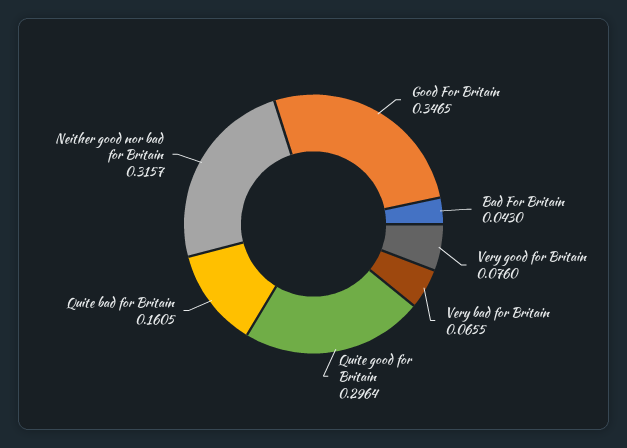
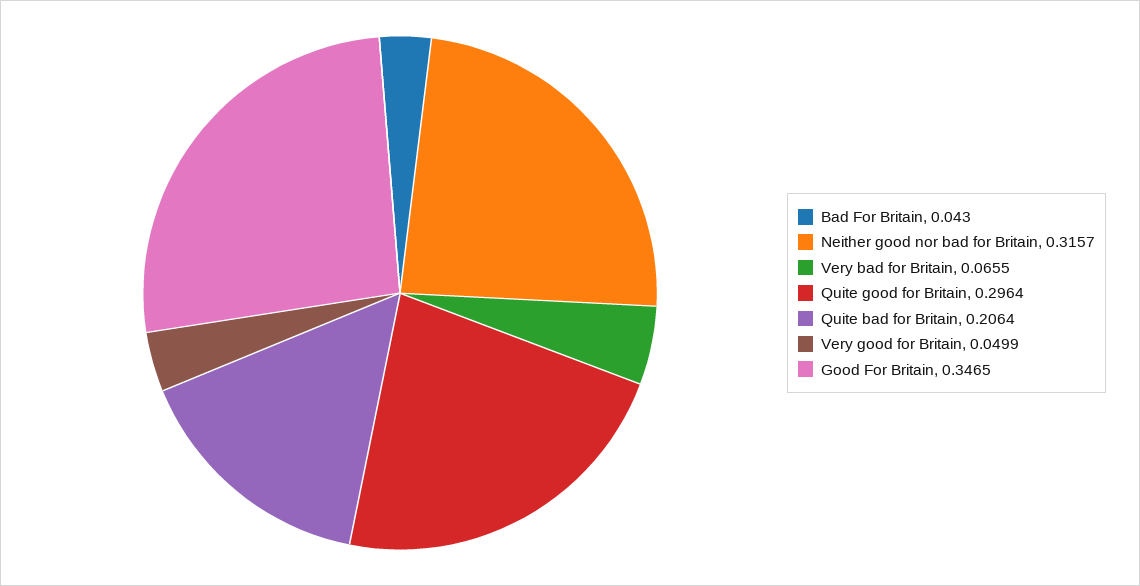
  {
    "Good For Britain": 0.3465,
    "Bad For Britain": 0.043,
-   "Very good for Britain": 0.076,
+   "Very good for Britain": 0.0499,
    "Very bad for Britain": 0.0655,
    "Quite good for Britain": 0.2964,
-   "Quite bad for Britain": 0.1605,
+   "Quite bad for Britain": 0.2064,
    "Neither good nor bad for Britain": 0.3157
  }

